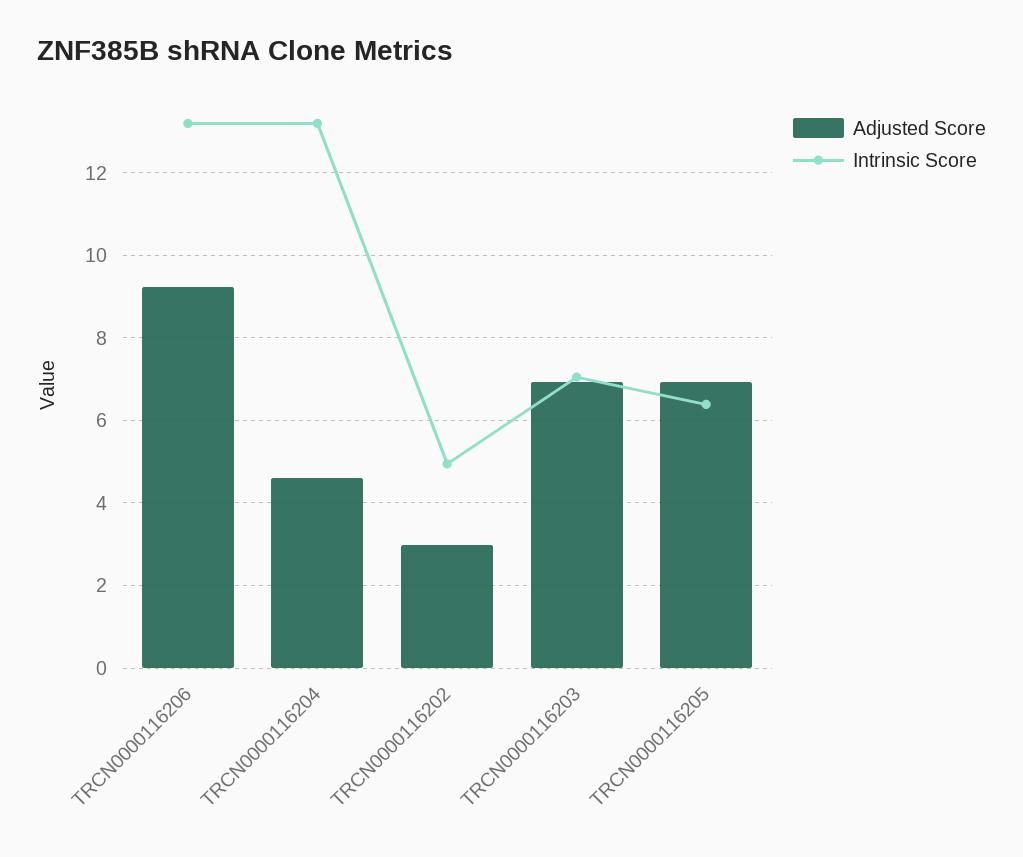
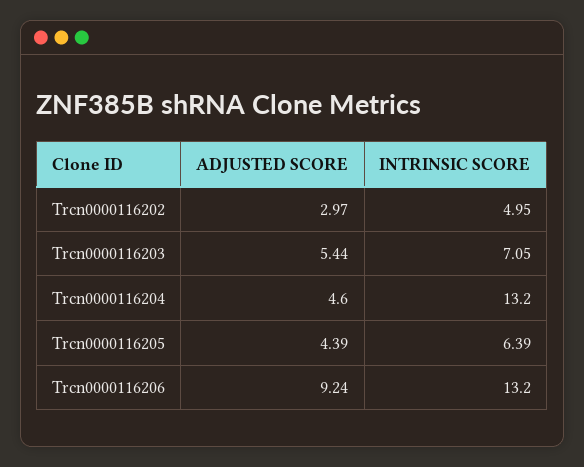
  {
    "Adjusted Score": {
      "TRCN0000116206": 9.24,
      "TRCN0000116204": 4.6,
      "TRCN0000116202": 2.97,
-     "TRCN0000116203": 7,
+     "TRCN0000116203": 5.44,
-     "TRCN0000116205": 7
+     "TRCN0000116205": 4.39
    },
    "Intrinsic Score": {
      "TRCN0000116206": 13.2,
      "TRCN0000116204": 13.2,
      "TRCN0000116202": 4.95,
      "TRCN0000116203": 7.05,
      "TRCN0000116205": 6.39
    }
  }

